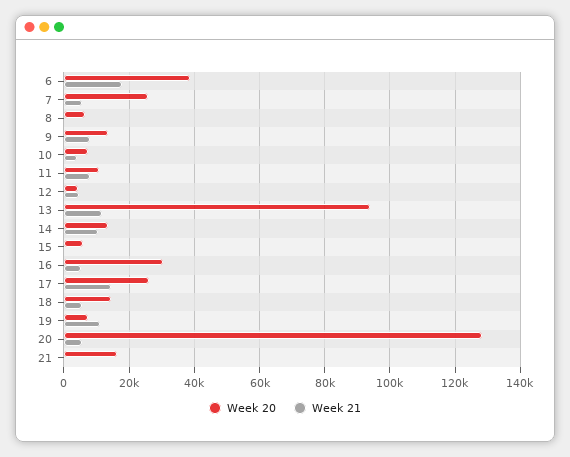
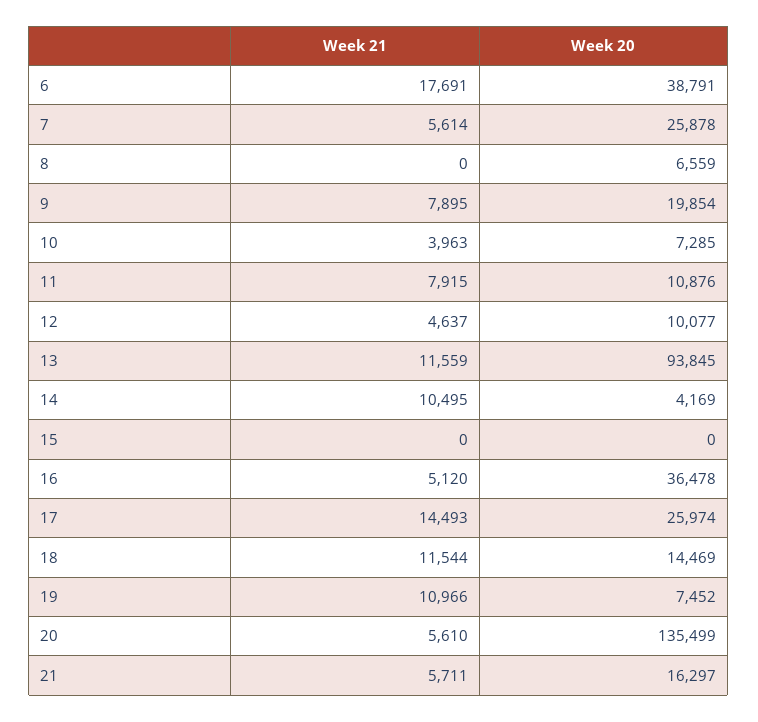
  {
    "Week 20": {
      "6": 38791,
      "7": 25878,
      "8": 6559,
-     "9": 14000,
+     "9": 19854,
      "10": 7285,
      "11": 10876,
-     "12": 4000,
+     "12": 10077,
      "13": 93845,
-     "14": 14000,
+     "14": 4169,
-     "15": 6000,
+     "15": 0,
-     "16": 30000,
+     "16": 36478,
      "17": 25974,
      "18": 14469,
      "19": 7452,
-     "20": 128000,
+     "20": 135499,
      "21": 16297
    },
    "Week 21": {
      "6": 17691,
      "7": 5614,
      "8": 0,
      "9": 7895,
      "10": 3963,
      "11": 7915,
      "12": 4637,
      "13": 11559,
      "14": 10495,
      "15": 0,
      "16": 5120,
      "17": 14493,
-     "18": 6000,
+     "18": 11544,
      "19": 10966,
      "20": 5610,
-     "21": 0
+     "21": 5711
    }
  }

